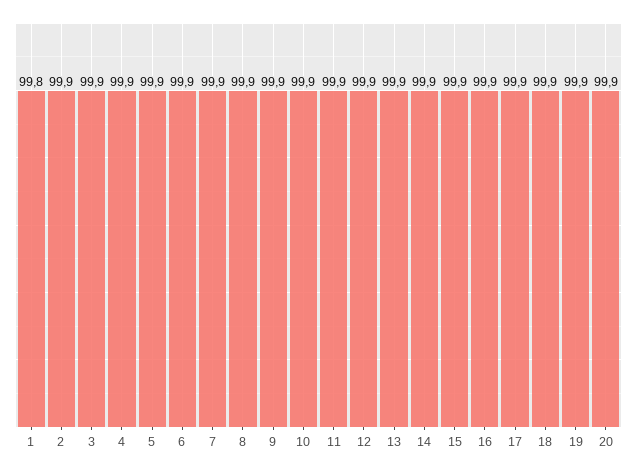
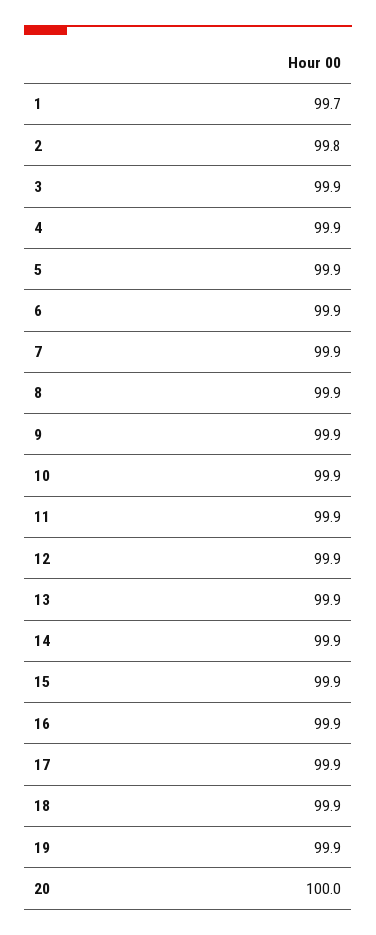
  {
-   "1": 99.8,
+   "1": 99.7,
-   "2": 99.9,
+   "2": 99.8,
    "3": 99.9,
    "4": 99.9,
    "5": 99.9,
    "6": 99.9,
    "7": 99.9,
    "8": 99.9,
    "9": 99.9,
    "10": 99.9,
    "11": 99.9,
    "12": 99.9,
    "13": 99.9,
    "14": 99.9,
    "15": 99.9,
    "16": 99.9,
    "17": 99.9,
    "18": 99.9,
    "19": 99.9,
-   "20": 99.9
+   "20": 100
  }

